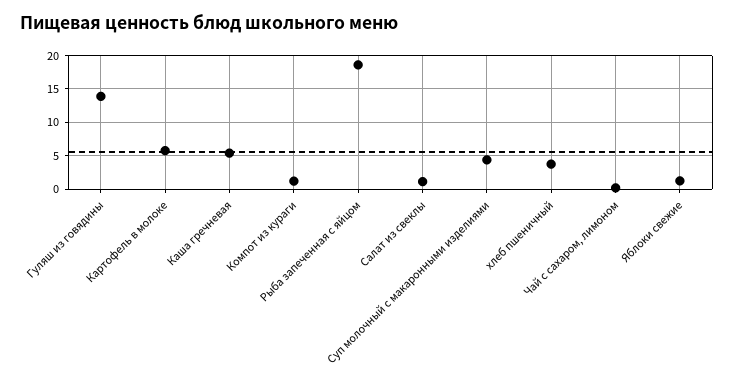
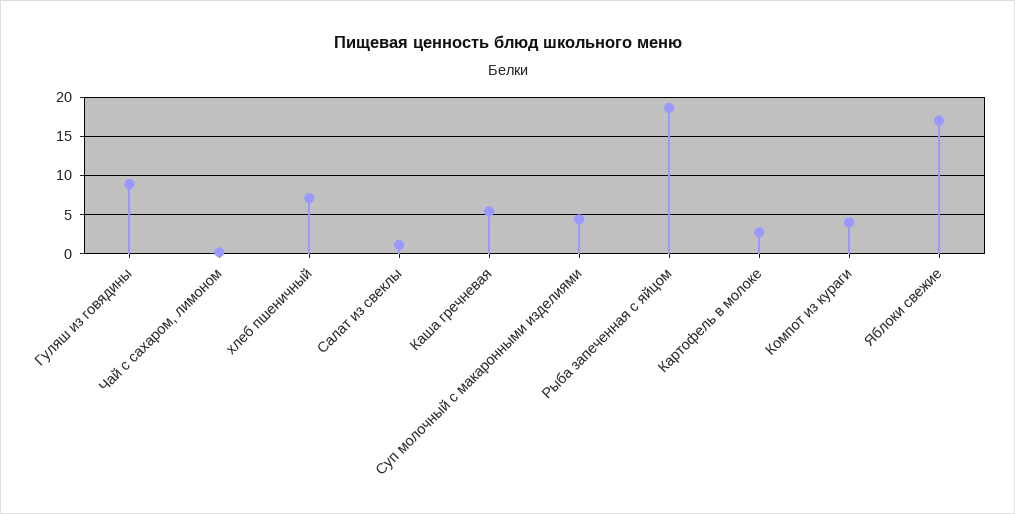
  {
-   "Гуляш из говядины": 14,
+   "Гуляш из говядины": 9,
-   "Картофель в молоке": 6,
+   "Картофель в молоке": 3,
    "Каша гречневая": 5,
-   "Компот из кураги": 1,
+   "Компот из кураги": 4,
    "Рыба запеченная с яйцом": 19,
    "Салат из свеклы": 1,
    "Суп молочный с макаронными изделиями": 4,
-   "хлеб пшеничный": 4,
+   "хлеб пшеничный": 7,
    "Чай с сахаром, лимоном": 0,
-   "Яблоки свежие": 1
+   "Яблоки свежие": 17
  }

